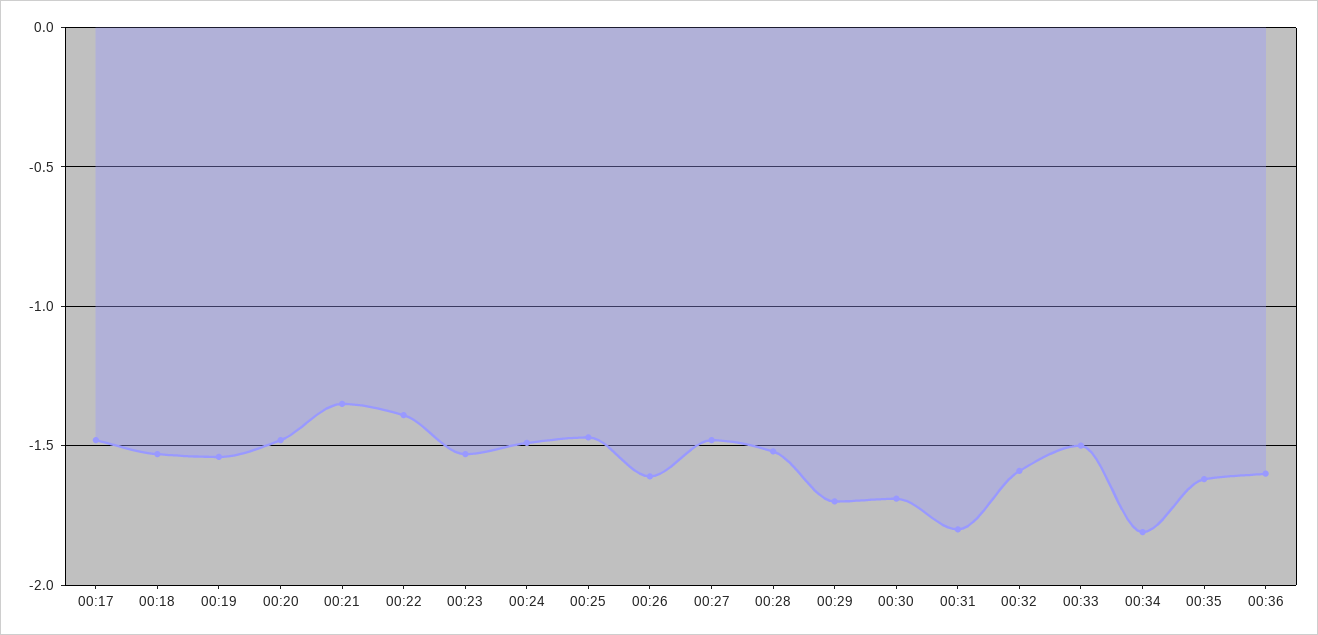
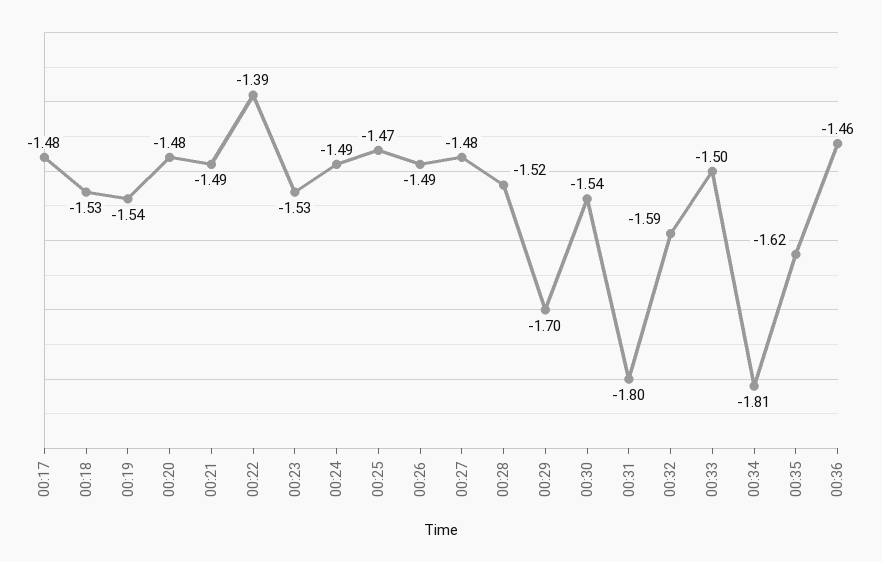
  {
    "00:17": -1.48,
    "00:18": -1.53,
    "00:19": -1.54,
    "00:20": -1.48,
-   "00:21": -1.35,
+   "00:21": -1.49,
    "00:22": -1.39,
    "00:23": -1.53,
    "00:24": -1.49,
    "00:25": -1.47,
-   "00:26": -1.6,
+   "00:26": -1.49,
    "00:27": -1.48,
    "00:28": -1.52,
    "00:29": -1.7,
-   "00:30": -1.7,
+   "00:30": -1.54,
    "00:31": -1.8,
    "00:32": -1.59,
    "00:33": -1.5,
    "00:34": -1.81,
    "00:35": -1.62,
-   "00:36": -1.6
+   "00:36": -1.46
  }

